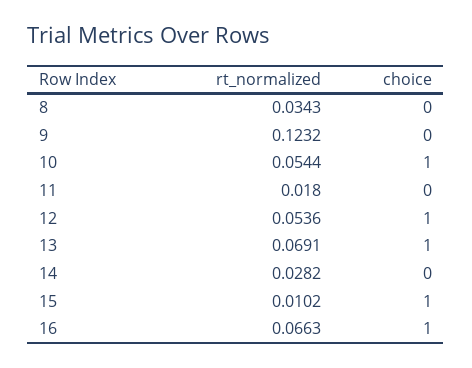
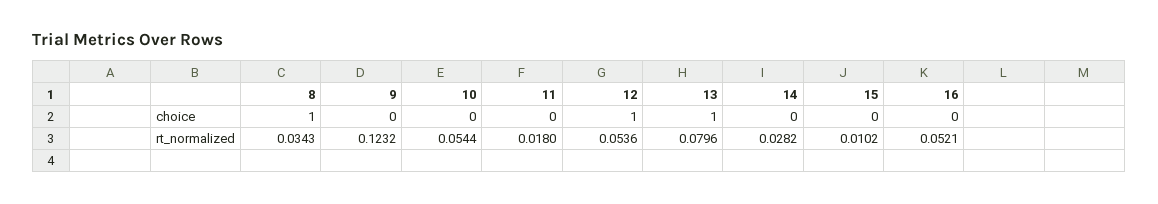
  {
    "rt_normalized": {
      "8": 0.0343,
      "9": 0.1232,
      "10": 0.0544,
      "11": 0.018,
      "12": 0.0536,
-     "13": 0.0691,
+     "13": 0.0796,
      "14": 0.0282,
      "15": 0.0102,
-     "16": 0.0663
+     "16": 0.0521
    },
    "choice": {
-     "8": 0,
+     "8": 1,
      "9": 0,
-     "10": 1,
+     "10": 0,
      "11": 0,
      "12": 1,
      "13": 1,
      "14": 0,
-     "15": 1,
+     "15": 0,
-     "16": 1
+     "16": 0
    }
  }

